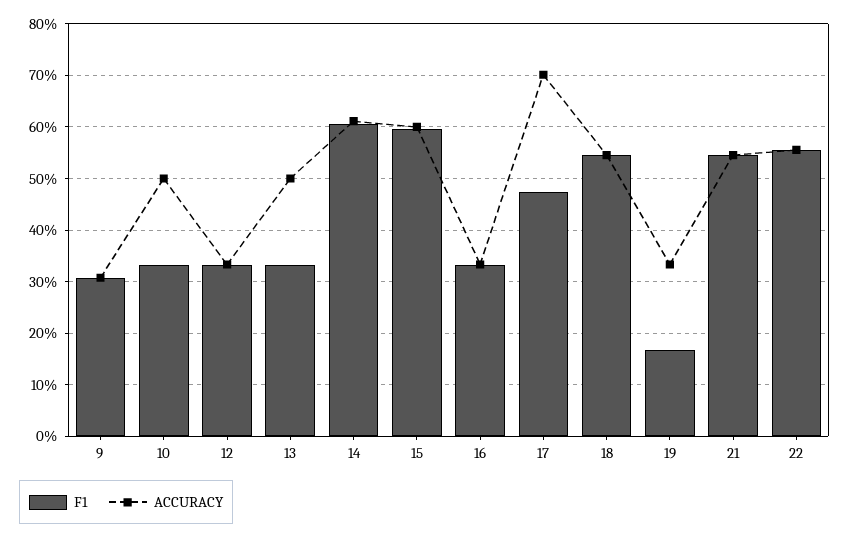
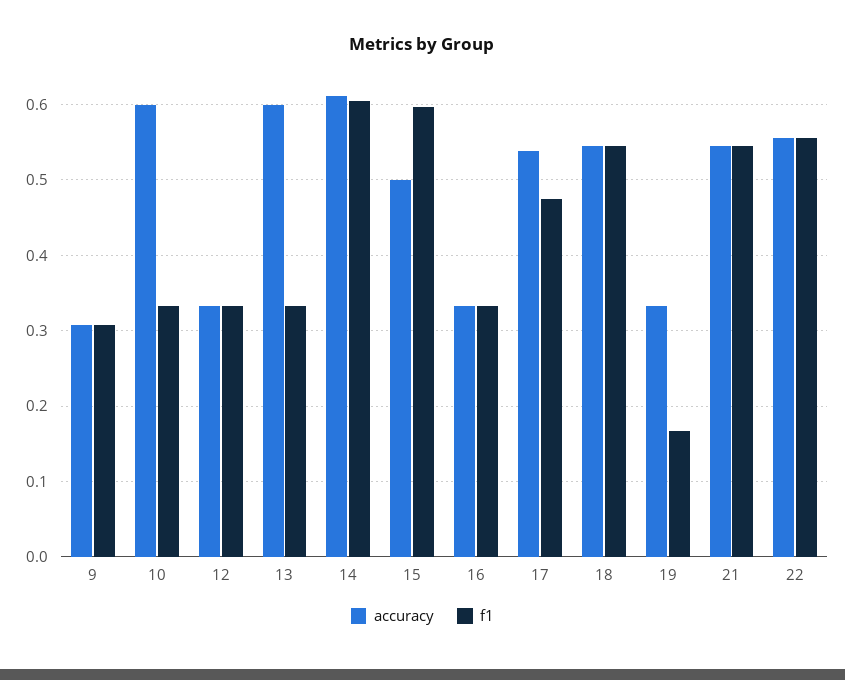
  {
    "F1": {
      "9": 0.31,
      "10": 0.33,
      "12": 0.33,
      "13": 0.33,
      "14": 0.61,
      "15": 0.6,
      "16": 0.33,
      "17": 0.47,
      "18": 0.55,
      "19": 0.17,
      "21": 0.55,
      "22": 0.56
    },
    "ACCURACY": {
      "9": 0.31,
-     "10": 0.5,
+     "10": 0.6,
      "12": 0.33,
-     "13": 0.5,
+     "13": 0.6,
      "14": 0.61,
-     "15": 0.6,
+     "15": 0.5,
      "16": 0.33,
-     "17": 0.7,
+     "17": 0.54,
      "18": 0.55,
      "19": 0.33,
      "21": 0.55,
      "22": 0.56
    }
  }

